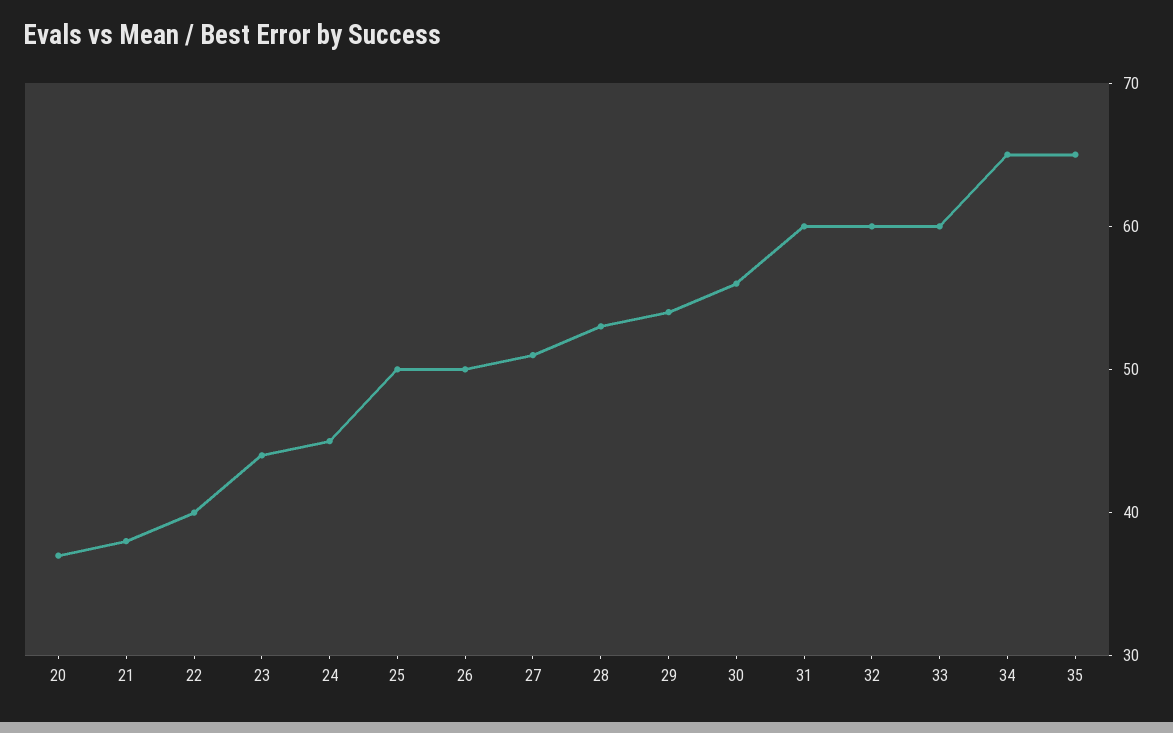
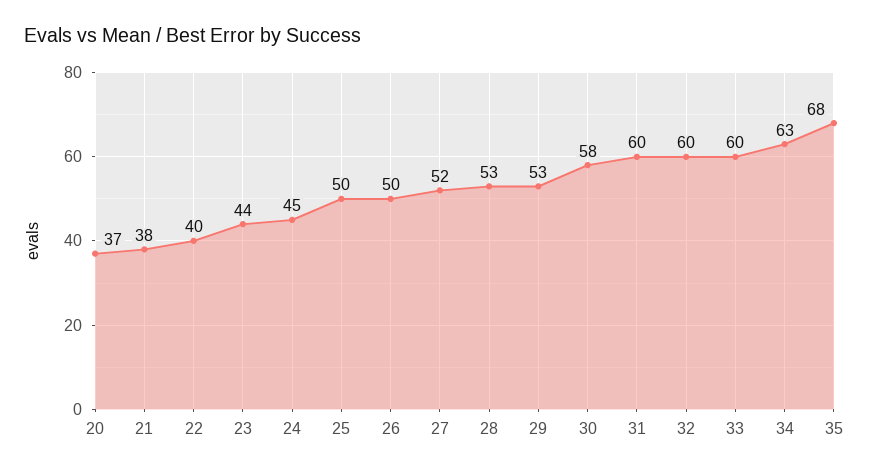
  {
    "20": 37,
    "21": 38,
    "22": 40,
    "23": 44,
    "24": 45,
    "25": 50,
    "26": 50,
-   "27": 51,
+   "27": 52,
    "28": 53,
-   "29": 54,
+   "29": 53,
-   "30": 56,
+   "30": 58,
    "31": 60,
    "32": 60,
    "33": 60,
-   "34": 65,
+   "34": 63,
-   "35": 65
+   "35": 68
  }

